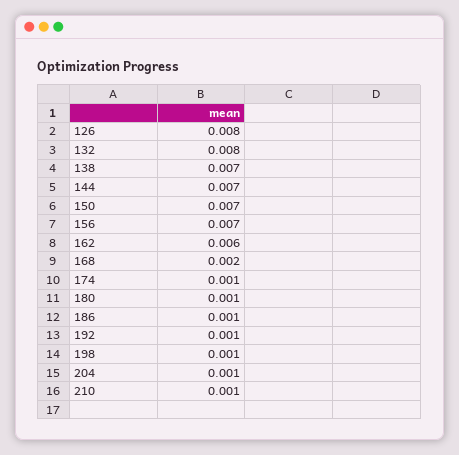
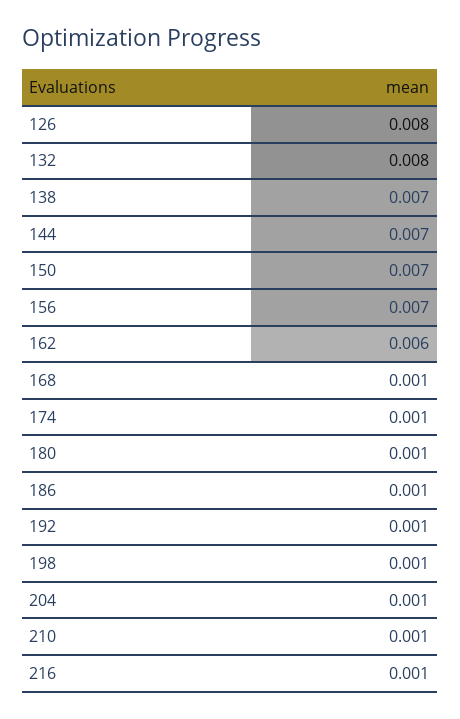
  {
    "126": 0.008,
    "132": 0.008,
    "138": 0.007,
    "144": 0.007,
    "150": 0.007,
    "156": 0.007,
    "162": 0.006,
-   "168": 0.002,
+   "168": 0.001,
    "174": 0.001,
    "180": 0.001,
    "186": 0.001,
    "192": 0.001,
    "198": 0.001,
    "204": 0.001,
-   "210": 0.001
+   "210": 0.001,
+   "216": 0.001
  }

